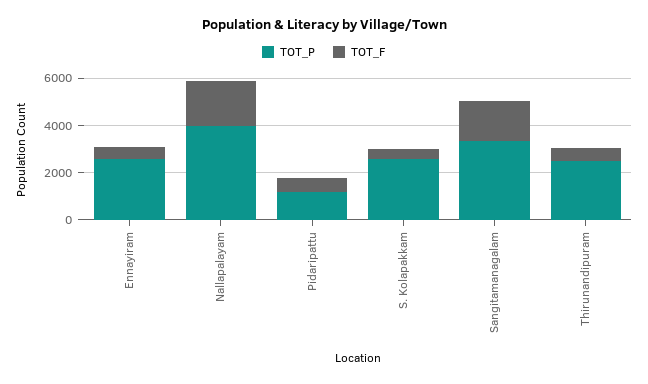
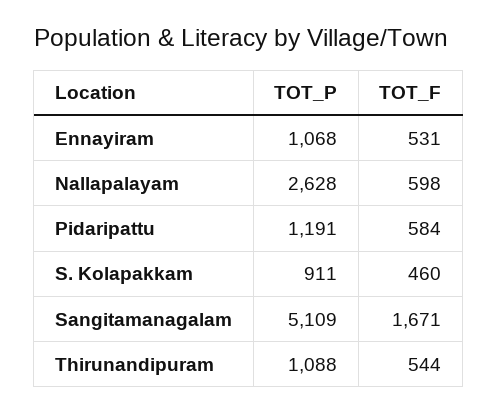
  {
    "TOT_P": {
-     "Ennayiram": 2500,
+     "Ennayiram": 1068,
-     "Nallapalayam": 4000,
+     "Nallapalayam": 2628,
      "Pidaripattu": 1191,
-     "S. Kolapakkam": 2500,
+     "S. Kolapakkam": 911,
-     "Sangitamanagalam": 3500,
+     "Sangitamanagalam": 5109,
-     "Thirunandipuram": 2500
+     "Thirunandipuram": 1088
    },
    "TOT_F": {
      "Ennayiram": 531,
-     "Nallapalayam": 2000,
+     "Nallapalayam": 598,
      "Pidaripattu": 584,
      "S. Kolapakkam": 460,
      "Sangitamanagalam": 1671,
      "Thirunandipuram": 544
    }
  }

